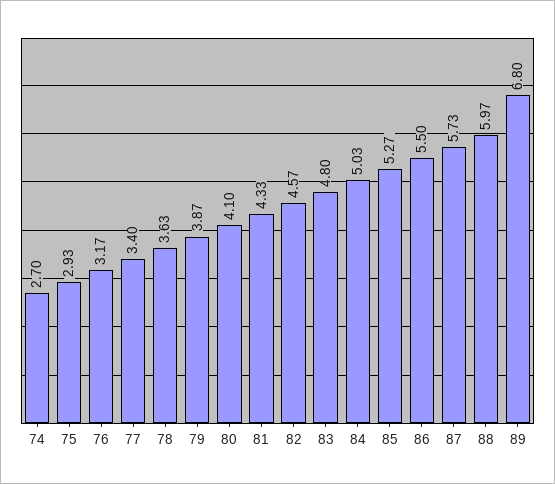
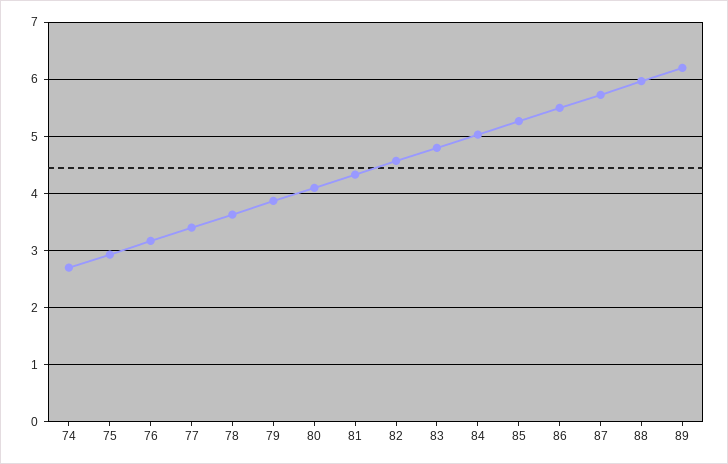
  {
    "74": 2.7,
    "75": 2.93,
    "76": 3.17,
    "77": 3.4,
    "78": 3.63,
    "79": 3.87,
    "80": 4.1,
    "81": 4.33,
    "82": 4.57,
    "83": 4.8,
    "84": 5.03,
    "85": 5.27,
    "86": 5.5,
    "87": 5.73,
    "88": 5.97,
-   "89": 6.8
+   "89": 6.2
  }

